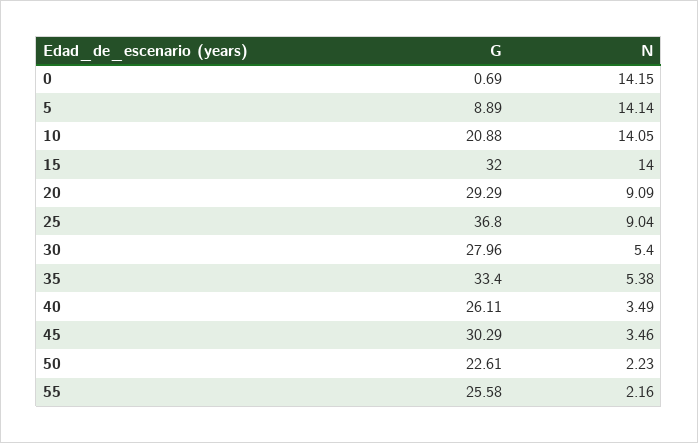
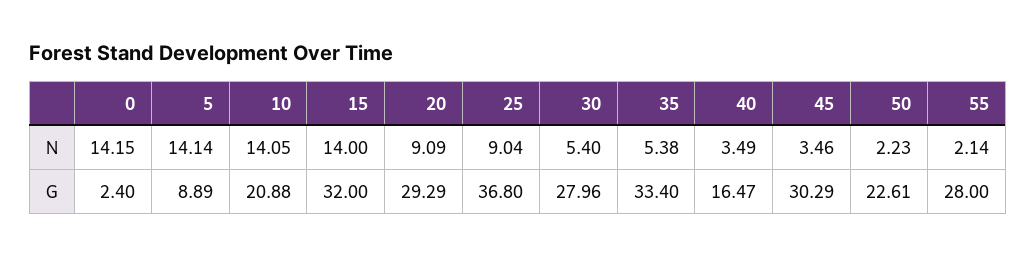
  {
    "G": {
-     "0": 0.69,
+     "0": 2.4,
      "5": 8.89,
      "10": 20.88,
      "15": 32,
      "20": 29.29,
      "25": 36.8,
      "30": 27.96,
      "35": 33.4,
-     "40": 26.11,
+     "40": 16.47,
      "45": 30.29,
      "50": 22.61,
-     "55": 25.58
+     "55": 28
    },
    "N": {
      "0": 14.15,
      "5": 14.14,
      "10": 14.05,
      "15": 14,
      "20": 9.09,
      "25": 9.04,
      "30": 5.4,
      "35": 5.38,
      "40": 3.49,
      "45": 3.46,
      "50": 2.23,
-     "55": 2.16
+     "55": 2.14
    }
  }

